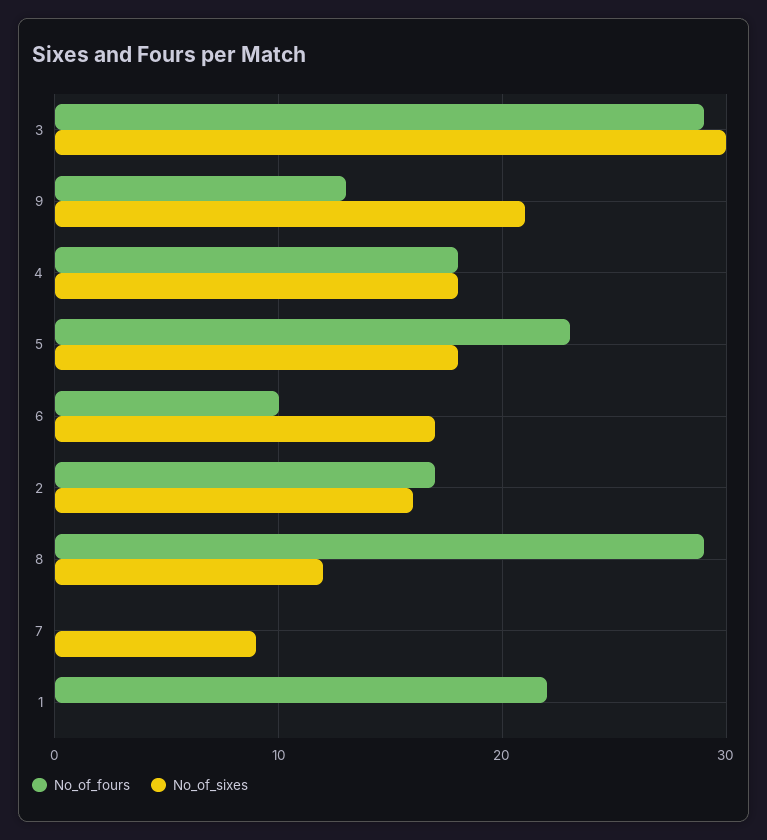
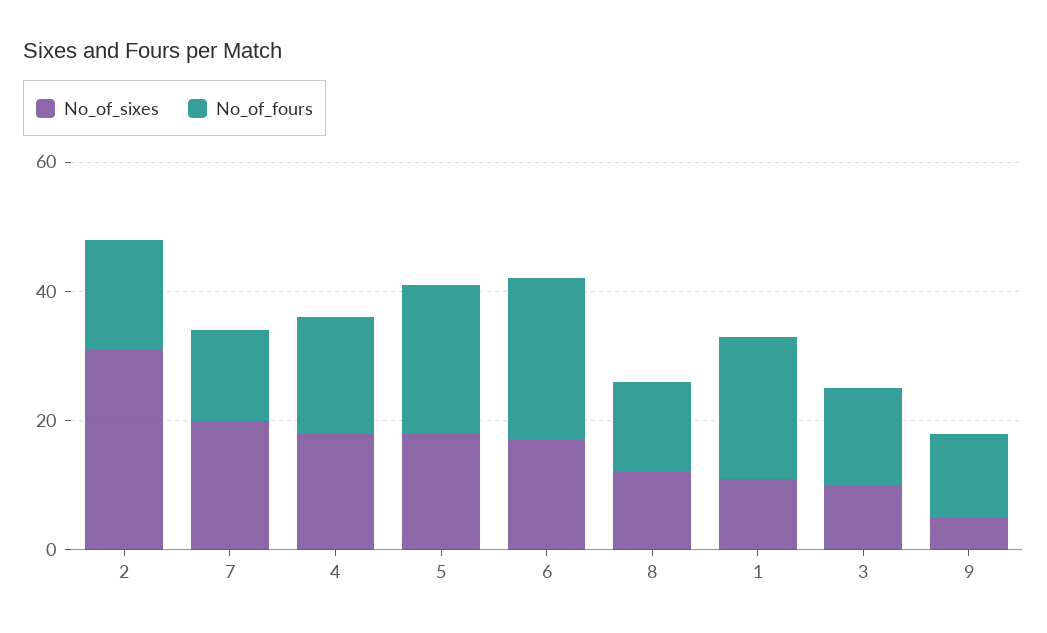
  {
    "No_of_fours": {
-     "3": 29,
+     "3": 15,
      "9": 13,
      "4": 18,
      "5": 23,
-     "6": 10,
+     "6": 25,
      "2": 17,
-     "8": 29,
+     "8": 15,
-     "7": 0,
+     "7": 15,
      "1": 22
    },
    "No_of_sixes": {
-     "3": 30,
+     "3": 10,
-     "9": 21,
+     "9": 5,
      "4": 18,
      "5": 18,
      "6": 17,
-     "2": 16,
+     "2": 30,
      "8": 12,
-     "7": 9,
+     "7": 20,
-     "1": 0
+     "1": 10
    }
  }

